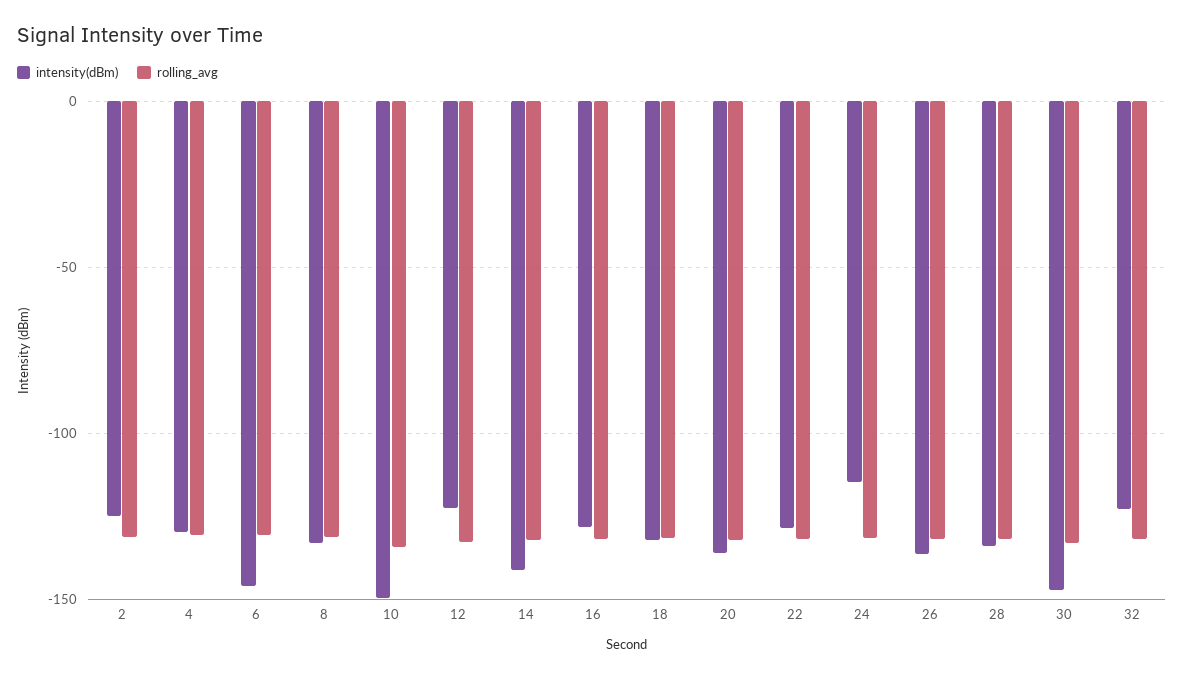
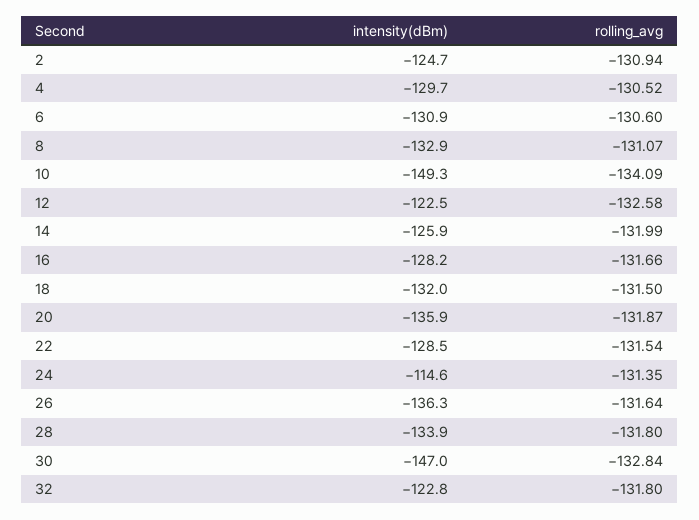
  {
    "intensity(dBm)": {
      "2": -124.7,
      "4": -129.7,
-     "6": -145,
+     "6": -130.9,
      "8": -132.9,
      "10": -149.3,
      "12": -122.5,
-     "14": -140,
+     "14": -125.9,
      "16": -128.2,
      "18": -132,
      "20": -135.9,
      "22": -128.5,
      "24": -114.6,
      "26": -136.3,
      "28": -133.9,
      "30": -147,
      "32": -122.8
    },
    "rolling_avg": {
      "2": -130.94,
      "4": -130.52,
      "6": -130.6,
      "8": -131.07,
      "10": -134.09,
      "12": -132.58,
      "14": -131.99,
      "16": -131.66,
      "18": -131.5,
      "20": -131.87,
      "22": -131.54,
      "24": -131.35,
      "26": -131.64,
      "28": -131.8,
      "30": -132.84,
      "32": -131.8
    }
  }

